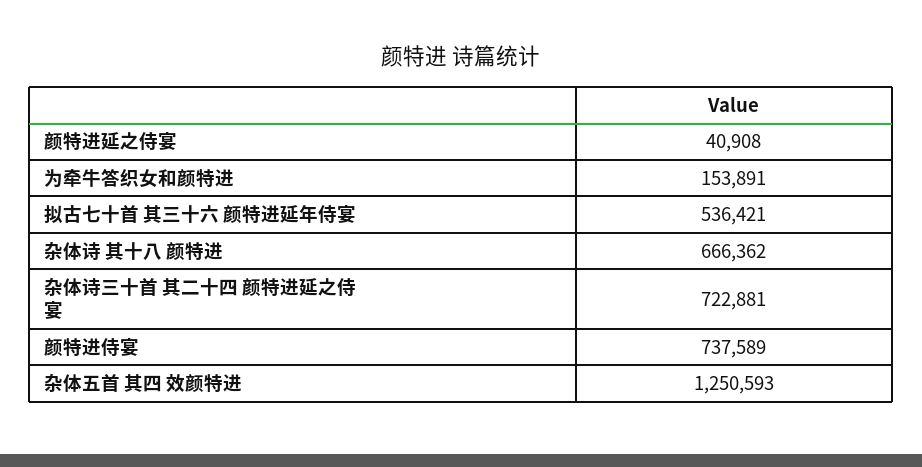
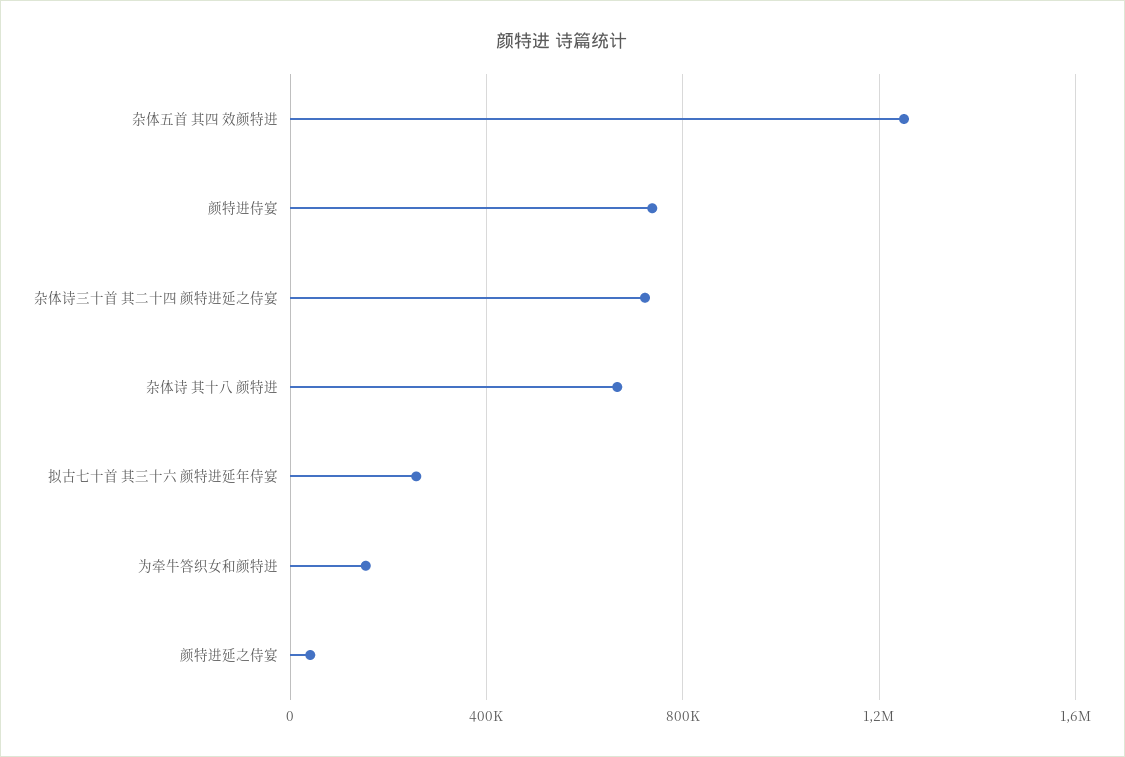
  {
    "颜特进延之侍宴": 40908,
    "为牵牛答织女和颜特进": 153891,
-   "拟古七十首 其三十六 颜特进延年侍宴": 536421,
+   "拟古七十首 其三十六 颜特进延年侍宴": 250000,
    "杂体诗 其十八 颜特进": 666362,
    "杂体诗三十首 其二十四 颜特进延之侍宴": 722881,
    "颜特进侍宴": 737589,
    "杂体五首 其四 效颜特进": 1250593
  }

